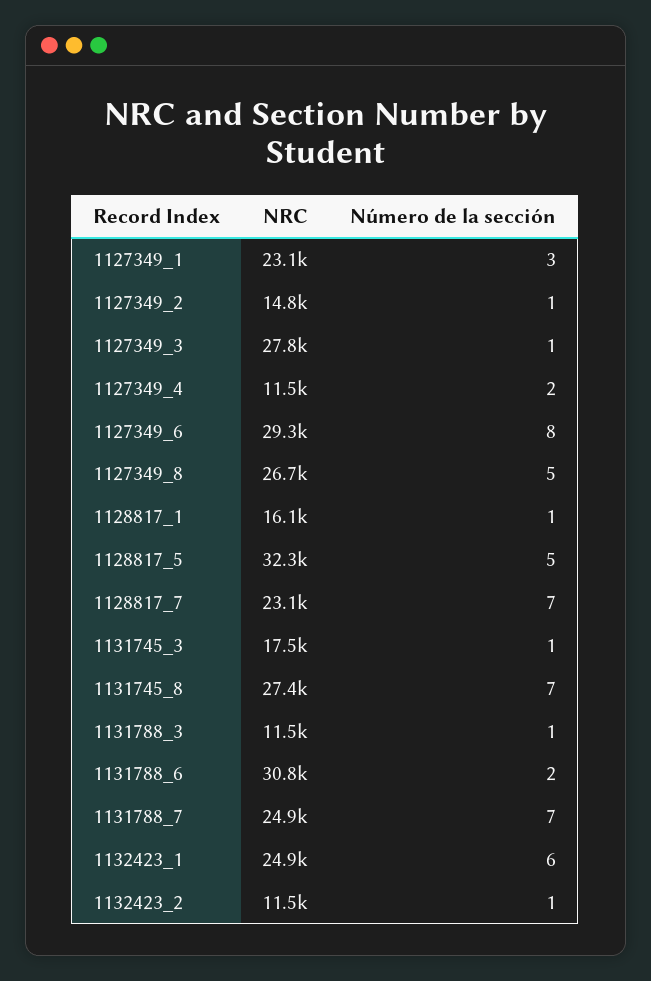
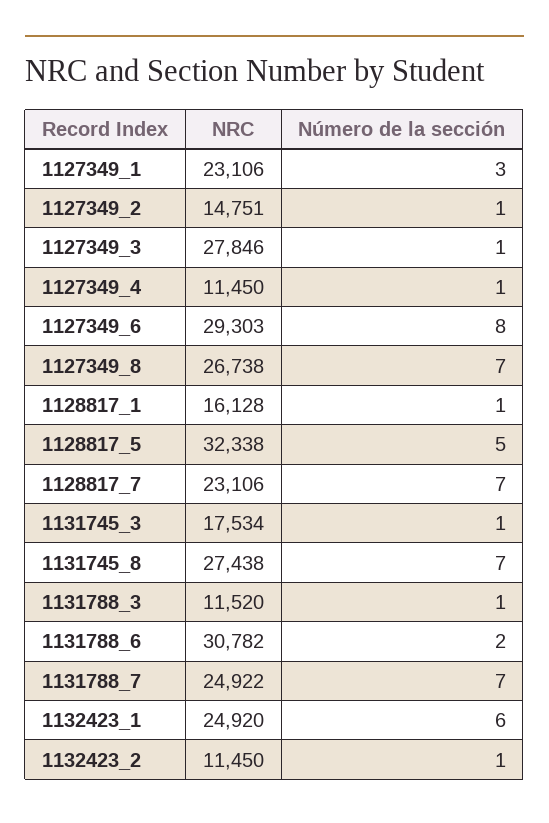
  {
    "NRC": {
      "1127349_1": 23106,
      "1127349_2": 14751,
      "1127349_3": 27846,
      "1127349_4": 11450,
      "1127349_6": 29303,
      "1127349_8": 26738,
      "1128817_1": 16128,
      "1128817_5": 32338,
      "1128817_7": 23106,
      "1131745_3": 17534,
      "1131745_8": 27438,
      "1131788_3": 11520,
      "1131788_6": 30782,
      "1131788_7": 24922,
      "1132423_1": 24920,
      "1132423_2": 11450
    },
    "Número de la sección": {
      "1127349_1": 3,
      "1127349_2": 1,
      "1127349_3": 1,
-     "1127349_4": 2,
+     "1127349_4": 1,
      "1127349_6": 8,
-     "1127349_8": 5,
+     "1127349_8": 7,
      "1128817_1": 1,
      "1128817_5": 5,
      "1128817_7": 7,
      "1131745_3": 1,
      "1131745_8": 7,
      "1131788_3": 1,
      "1131788_6": 2,
      "1131788_7": 7,
      "1132423_1": 6,
      "1132423_2": 1
    }
  }

